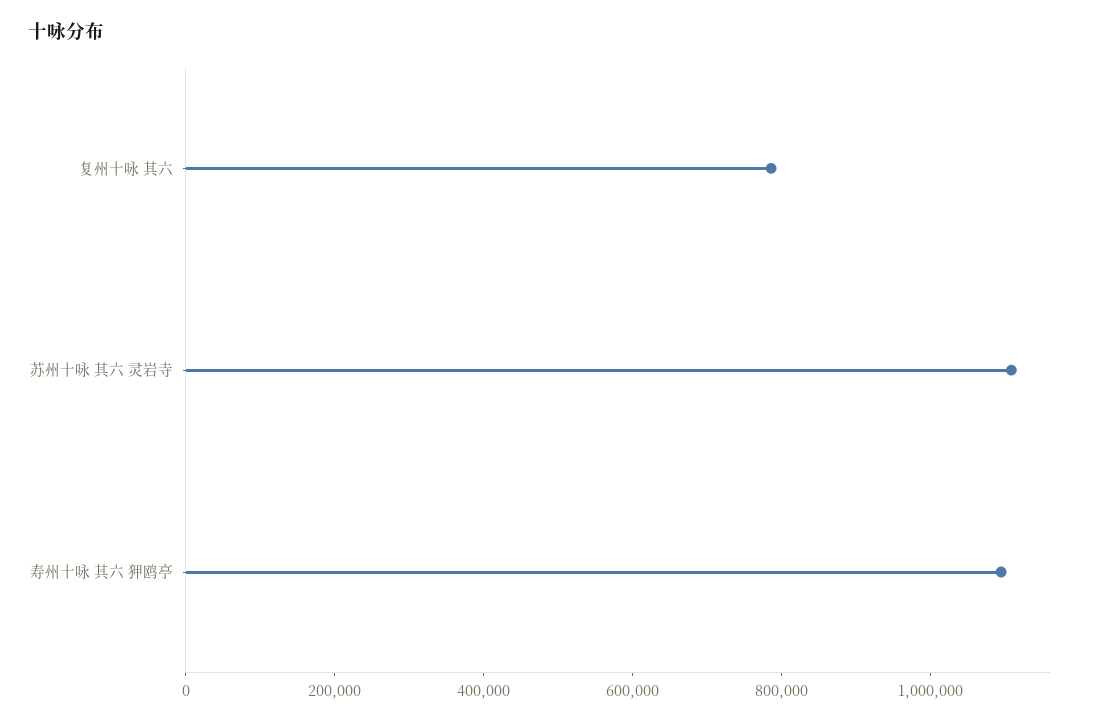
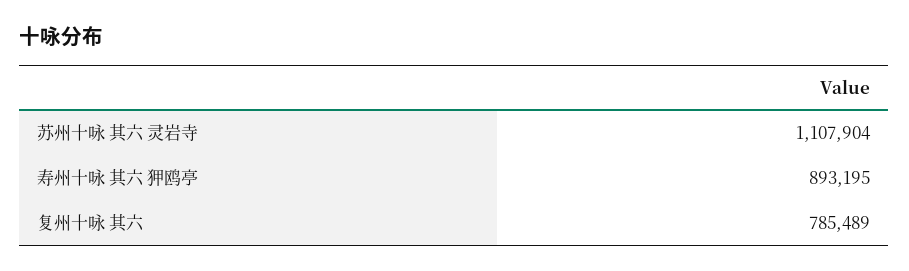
  {
    "复州十咏 其六": 785489,
    "苏州十咏 其六 灵岩寺": 1107904,
-   "寿州十咏 其六 狎鸥亭": 1100000
+   "寿州十咏 其六 狎鸥亭": 893195
  }

